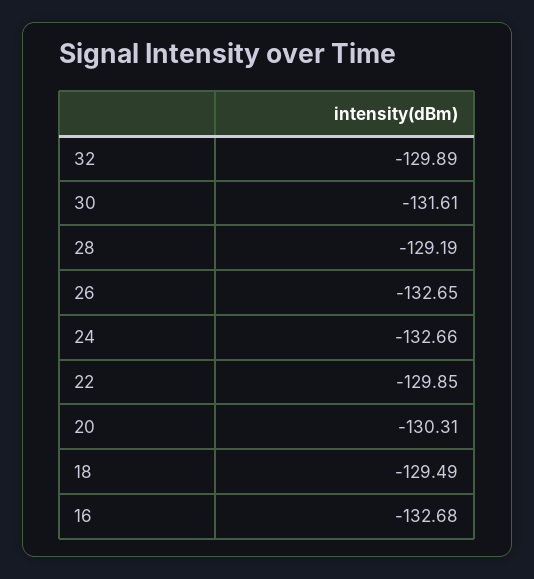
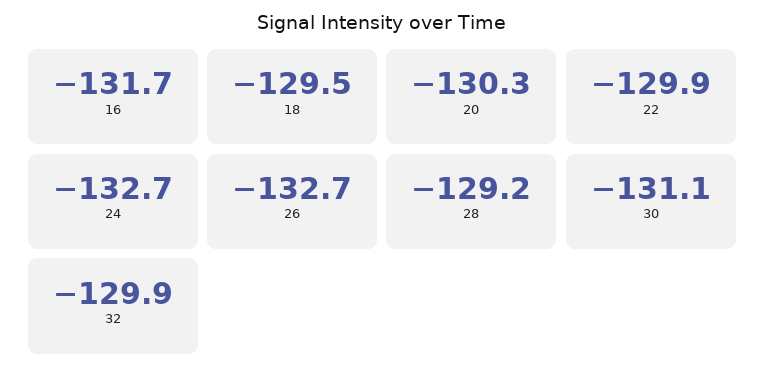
  {
    "32": -129.89,
-   "30": -131.61,
+   "30": -131.1,
    "28": -129.19,
    "26": -132.65,
    "24": -132.66,
    "22": -129.85,
    "20": -130.31,
    "18": -129.49,
-   "16": -132.68
+   "16": -131.7
  }

